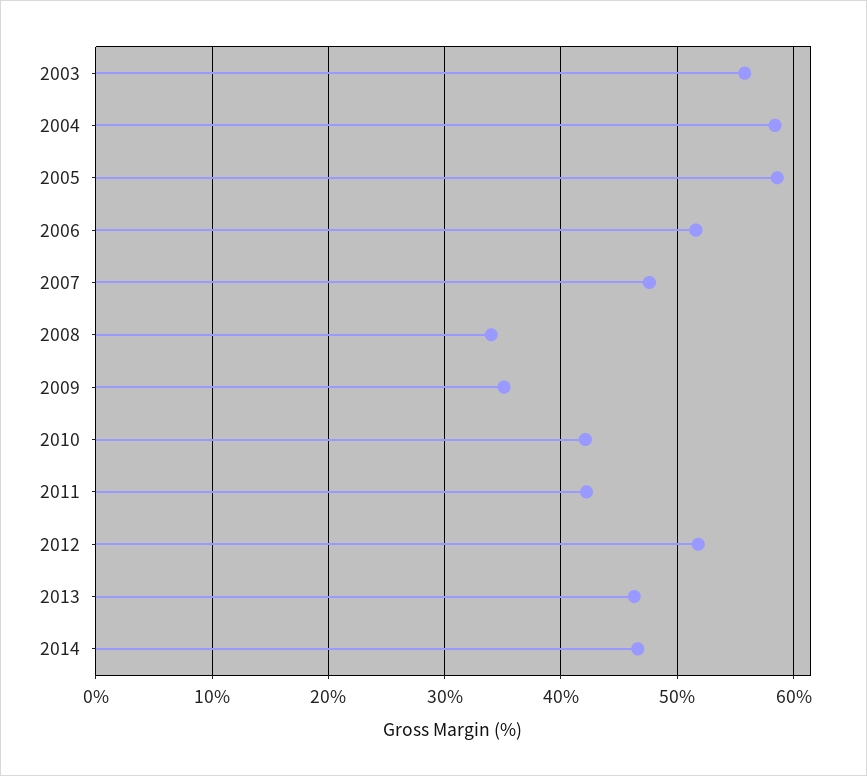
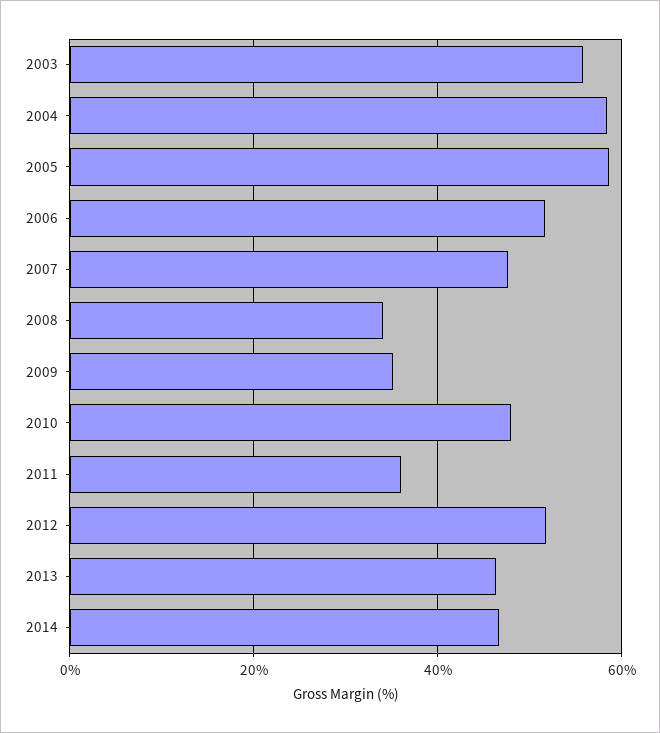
  {
    "2003": 56,
    "2004": 58,
    "2005": 59,
    "2006": 52,
    "2007": 48,
    "2008": 34,
    "2009": 35,
-   "2010": 42,
+   "2010": 48,
-   "2011": 42,
+   "2011": 36,
    "2012": 52,
    "2013": 46,
    "2014": 47
  }

